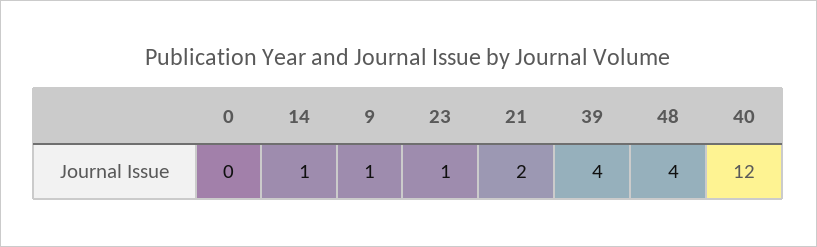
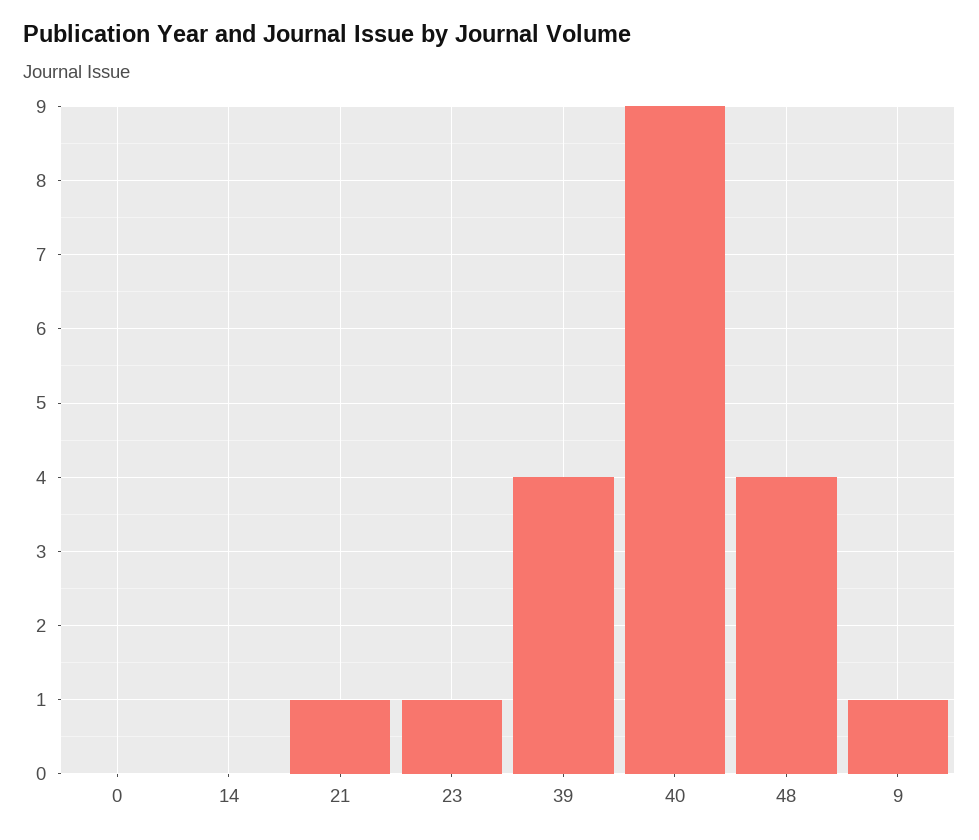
  {
    "0": 0,
-   "14": 1,
+   "14": 0,
    "9": 1,
    "23": 1,
-   "21": 2,
+   "21": 1,
    "39": 4,
    "48": 4,
-   "40": 12
+   "40": 9
  }

